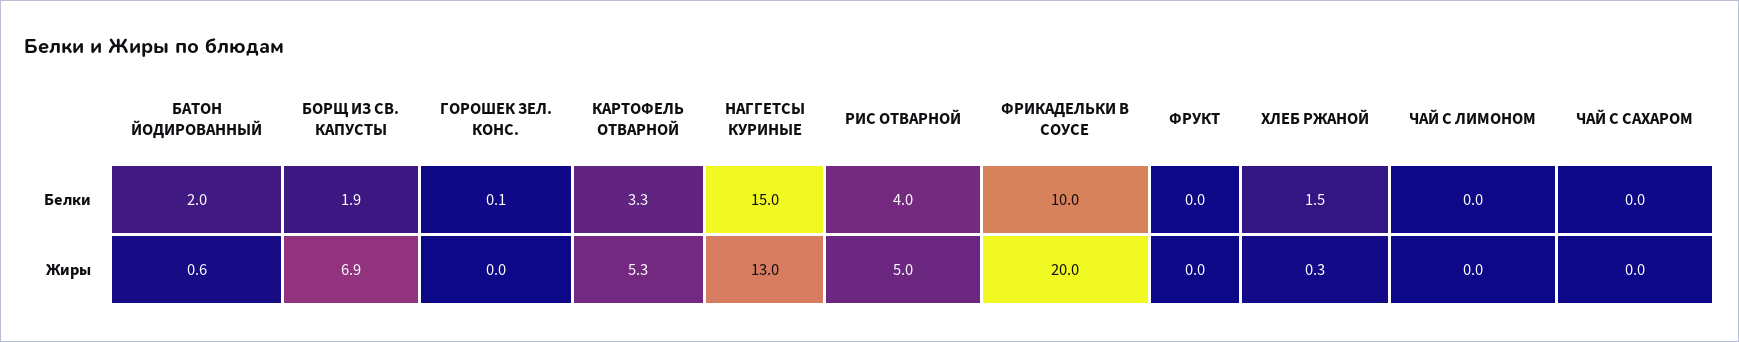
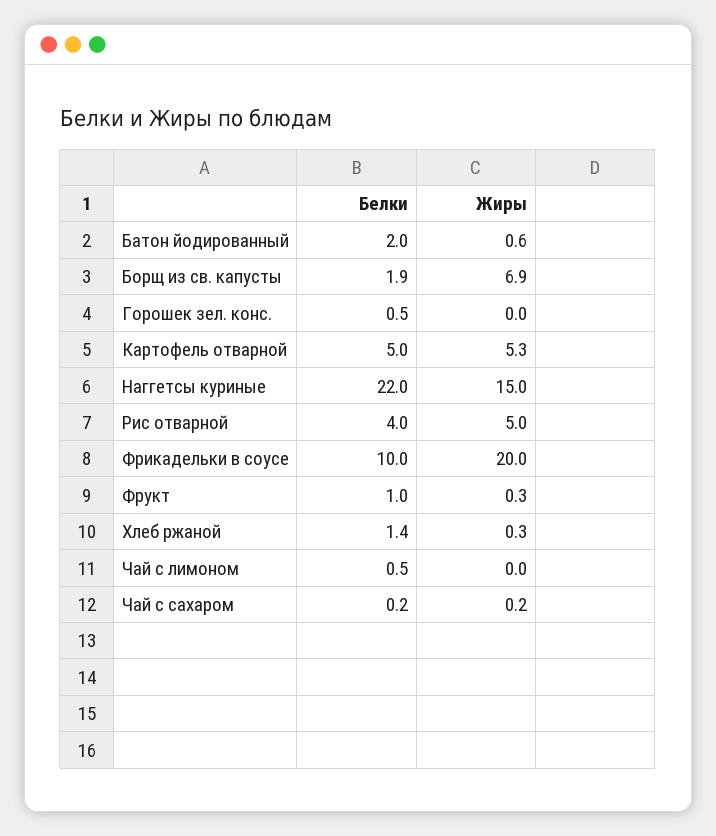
  {
    "БАТОН ЙОДИРОВАННЫЙ": {
      "Белки": 2,
      "Жиры": 0.6
    },
    "БОРЩ ИЗ СВ. КАПУСТЫ": {
      "Белки": 1.9,
      "Жиры": 6.9
    },
    "ГОРОШЕК ЗЕЛ. КОНС.": {
-     "Белки": 0.1,
+     "Белки": 0.5,
      "Жиры": 0
    },
    "КАРТОФЕЛЬ ОТВАРНОЙ": {
-     "Белки": 3.3,
+     "Белки": 5,
      "Жиры": 5.3
    },
    "НАГГЕТСЫ КУРИНЫЕ": {
-     "Белки": 15,
+     "Белки": 22,
-     "Жиры": 13
+     "Жиры": 15
    },
    "РИС ОТВАРНОЙ": {
      "Белки": 4,
      "Жиры": 5
    },
    "ФРИКАДЕЛЬКИ В СОУСЕ": {
      "Белки": 10,
      "Жиры": 20
    },
    "ФРУКТ": {
-     "Белки": 0,
+     "Белки": 1,
-     "Жиры": 0
+     "Жиры": 0.3
    },
    "ХЛЕБ РЖАНОЙ": {
-     "Белки": 1.5,
+     "Белки": 1.4,
      "Жиры": 0.3
    },
    "ЧАЙ С ЛИМОНОМ": {
-     "Белки": 0,
+     "Белки": 0.5,
      "Жиры": 0
    },
    "ЧАЙ С САХАРОМ": {
-     "Белки": 0,
+     "Белки": 0.2,
-     "Жиры": 0
+     "Жиры": 0.2
    }
  }

